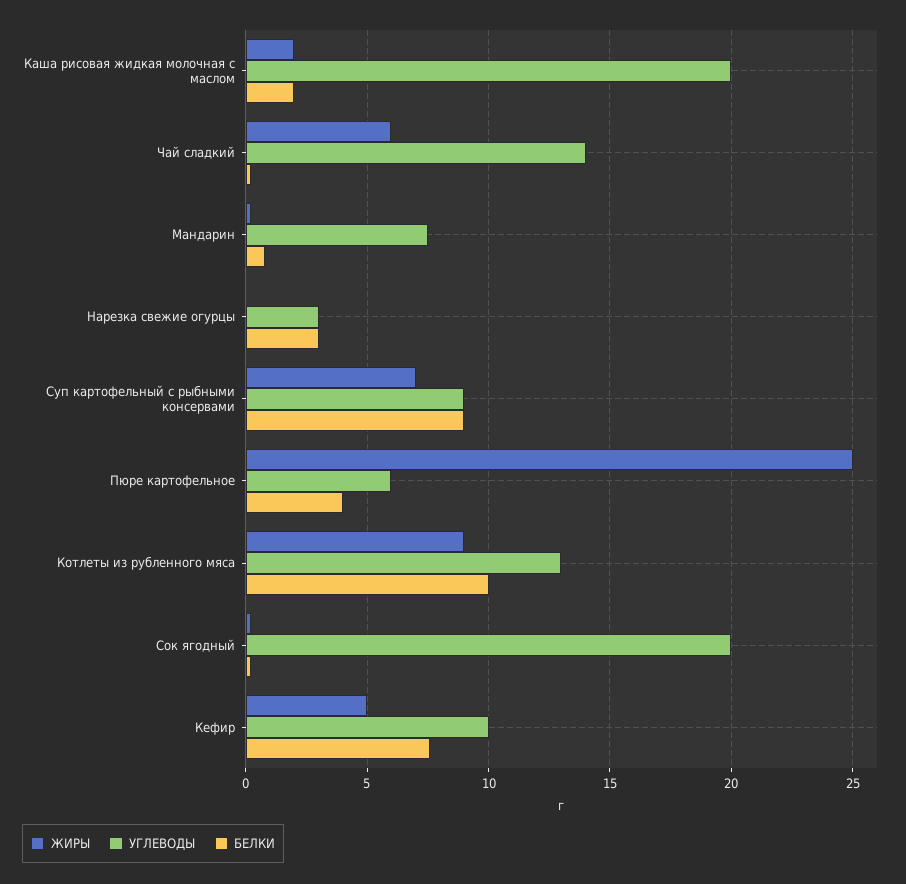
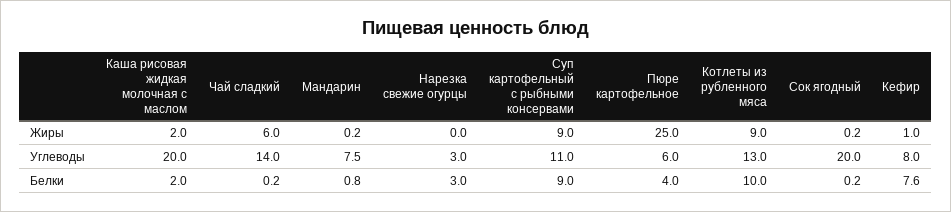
  {
    "ЖИРЫ": {
      "Каша рисовая жидкая молочная с маслом": 2,
      "Чай сладкий": 6,
      "Мандарин": 0.2,
      "Нарезка свежие огурцы": 0,
-     "Суп картофельный с рыбными консервами": 7,
+     "Суп картофельный с рыбными консервами": 9,
      "Пюре картофельное": 25,
      "Котлеты из рубленного мяса": 9,
      "Сок ягодный": 0.2,
-     "Кефир": 5
+     "Кефир": 1
    },
    "УГЛЕВОДЫ": {
      "Каша рисовая жидкая молочная с маслом": 20,
      "Чай сладкий": 14,
      "Мандарин": 7.5,
      "Нарезка свежие огурцы": 3,
-     "Суп картофельный с рыбными консервами": 9,
+     "Суп картофельный с рыбными консервами": 11,
      "Пюре картофельное": 6,
      "Котлеты из рубленного мяса": 13,
      "Сок ягодный": 20,
-     "Кефир": 10
+     "Кефир": 8
    },
    "БЕЛКИ": {
      "Каша рисовая жидкая молочная с маслом": 2,
      "Чай сладкий": 0.2,
      "Мандарин": 0.8,
      "Нарезка свежие огурцы": 3,
      "Суп картофельный с рыбными консервами": 9,
      "Пюре картофельное": 4,
      "Котлеты из рубленного мяса": 10,
      "Сок ягодный": 0.2,
      "Кефир": 7.6
    }
  }

